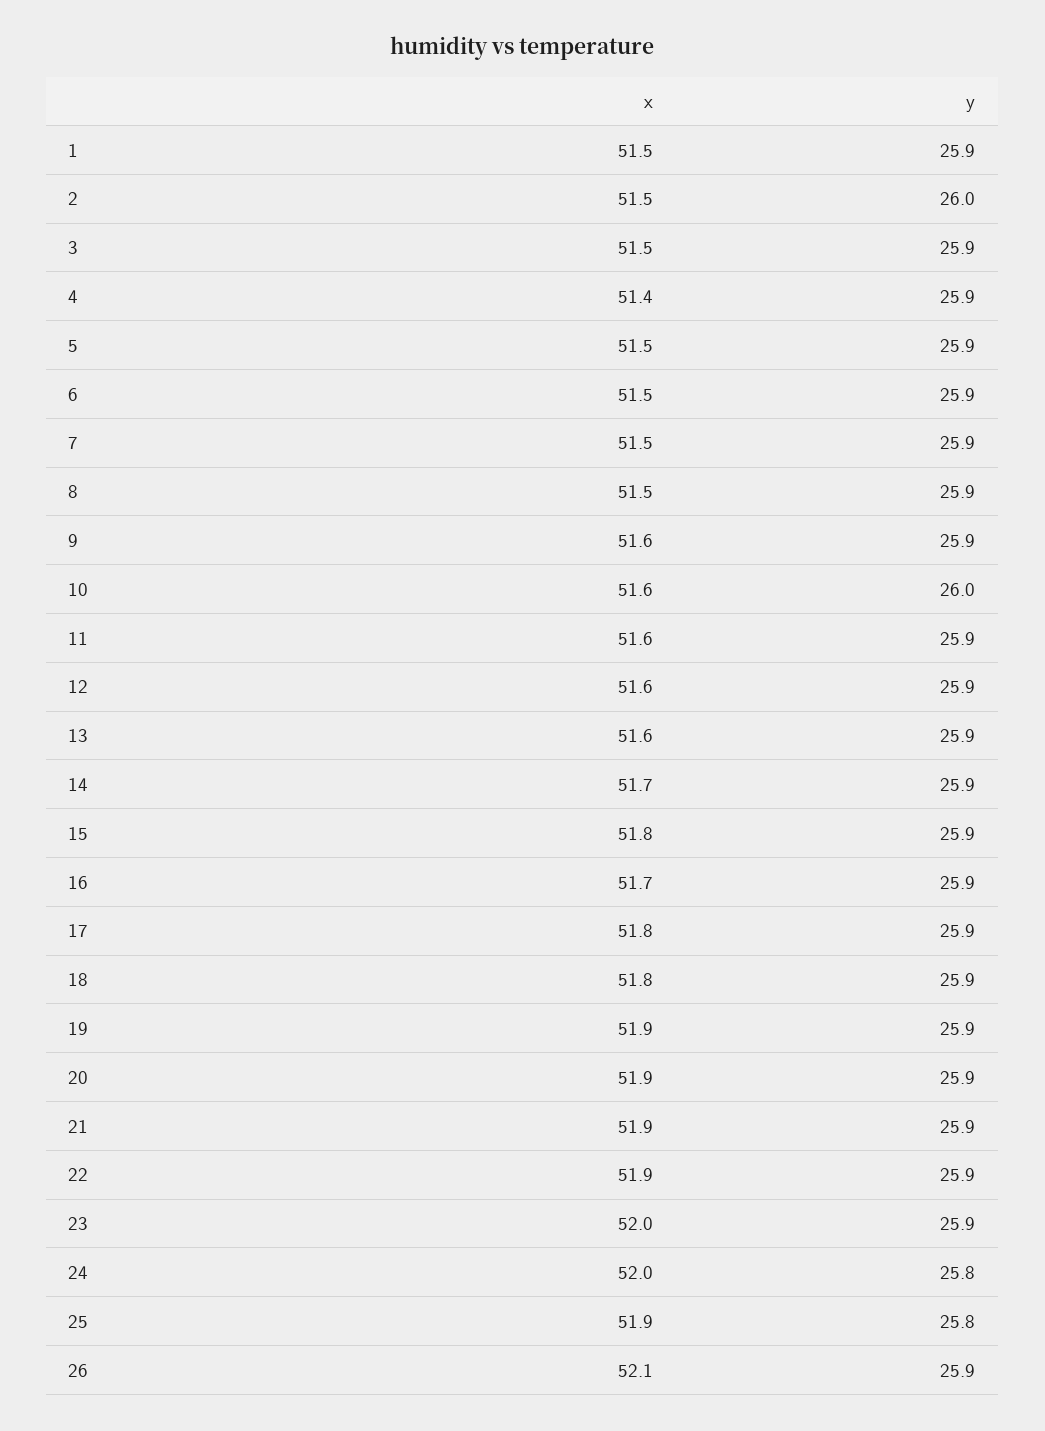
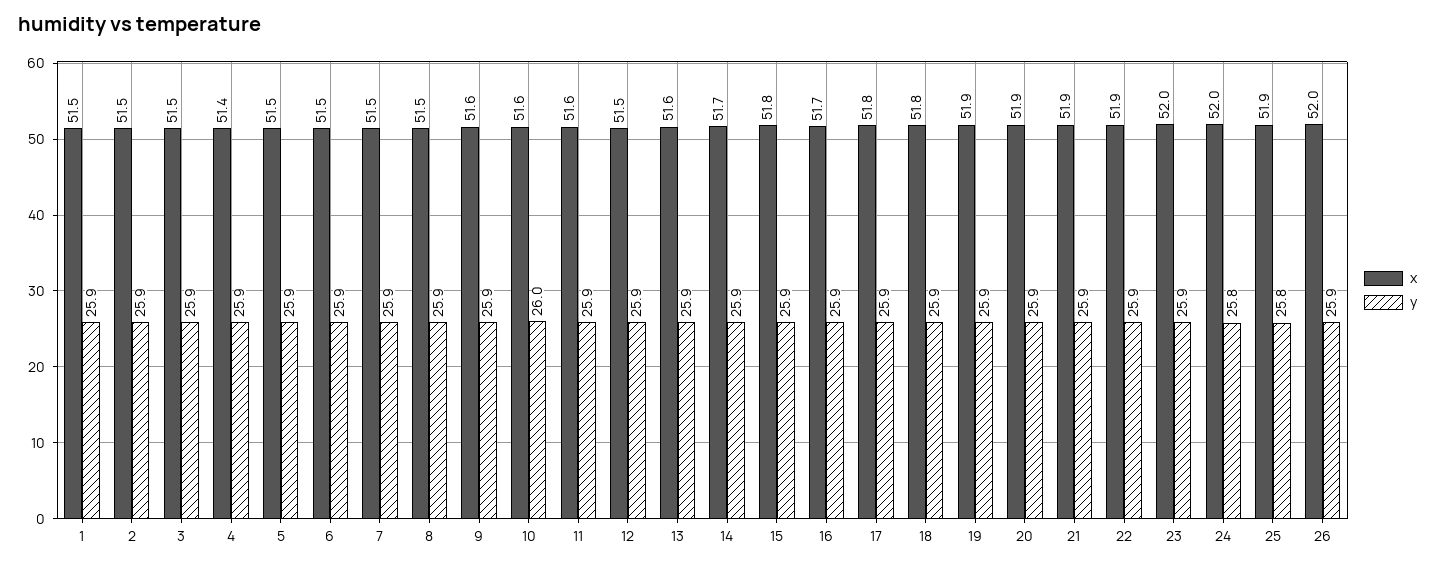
  {
    "x": {
      "1": 51.5,
      "2": 51.5,
      "3": 51.5,
      "4": 51.4,
      "5": 51.5,
      "6": 51.5,
      "7": 51.5,
      "8": 51.5,
      "9": 51.6,
      "10": 51.6,
      "11": 51.6,
-     "12": 51.6,
+     "12": 51.5,
      "13": 51.6,
      "14": 51.7,
      "15": 51.8,
      "16": 51.7,
      "17": 51.8,
      "18": 51.8,
      "19": 51.9,
      "20": 51.9,
      "21": 51.9,
      "22": 51.9,
      "23": 52,
      "24": 52,
      "25": 51.9,
-     "26": 52.1
+     "26": 52
    },
    "y": {
      "1": 25.9,
-     "2": 26,
+     "2": 25.9,
      "3": 25.9,
      "4": 25.9,
      "5": 25.9,
      "6": 25.9,
      "7": 25.9,
      "8": 25.9,
      "9": 25.9,
      "10": 26,
      "11": 25.9,
      "12": 25.9,
      "13": 25.9,
      "14": 25.9,
      "15": 25.9,
      "16": 25.9,
      "17": 25.9,
      "18": 25.9,
      "19": 25.9,
      "20": 25.9,
      "21": 25.9,
      "22": 25.9,
      "23": 25.9,
      "24": 25.8,
      "25": 25.8,
      "26": 25.9
    }
  }

